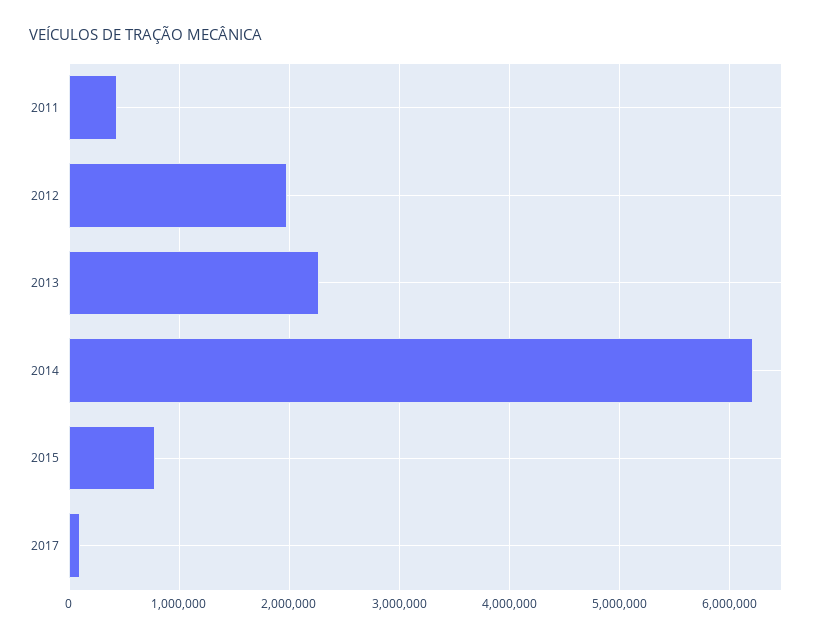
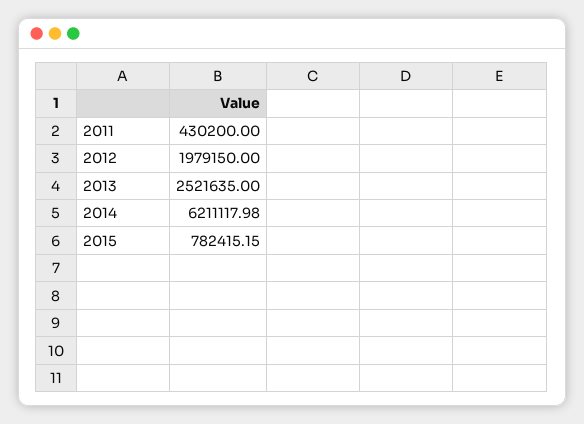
  {
    "2011": 430200,
    "2012": 1979150,
-   "2013": 2300000,
+   "2013": 2521635,
    "2014": 6211117.98,
-   "2015": 782415.15,
+   "2015": 782415.15
-   "2017": 100000
  }

